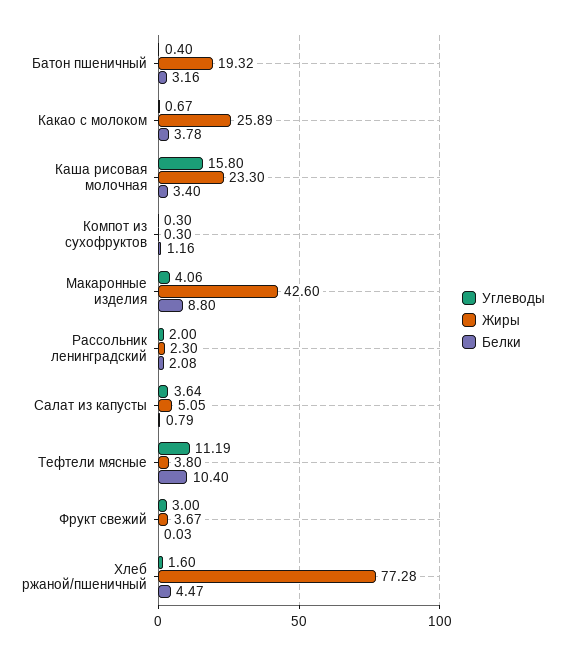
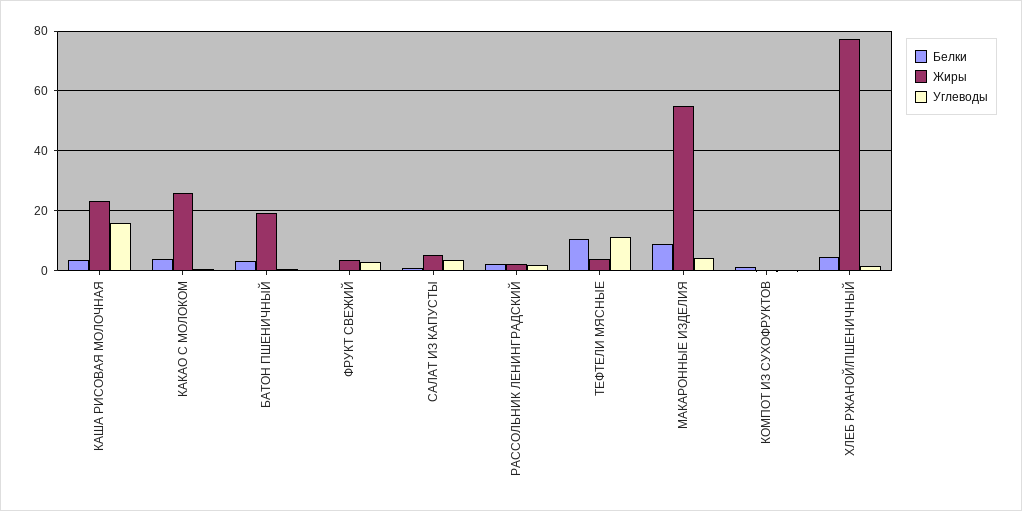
  {
    "Углеводы": {
      "Батон пшеничный": 0.4,
      "Какао с молоком": 0.67,
      "Каша рисовая молочная": 15.8,
      "Компот из сухофруктов": 0.3,
      "Макаронные изделия": 4.06,
      "Рассольник ленинградский": 2,
      "Салат из капусты": 3.64,
      "Тефтели мясные": 11.19,
      "Фрукт свежий": 3,
      "Хлеб ржаной/пшеничный": 1.6
    },
    "Жиры": {
      "Батон пшеничный": 19.32,
      "Какао с молоком": 25.89,
      "Каша рисовая молочная": 23.3,
      "Компот из сухофруктов": 0.3,
-     "Макаронные изделия": 42.6,
+     "Макаронные изделия": 55,
      "Рассольник ленинградский": 2.3,
      "Салат из капусты": 5.05,
      "Тефтели мясные": 3.8,
      "Фрукт свежий": 3.67,
      "Хлеб ржаной/пшеничный": 77.28
    },
    "Белки": {
      "Батон пшеничный": 3.16,
      "Какао с молоком": 3.78,
      "Каша рисовая молочная": 3.4,
      "Компот из сухофруктов": 1.16,
      "Макаронные изделия": 8.8,
      "Рассольник ленинградский": 2.08,
      "Салат из капусты": 0.79,
      "Тефтели мясные": 10.4,
      "Фрукт свежий": 0.03,
      "Хлеб ржаной/пшеничный": 4.47
    }
  }

